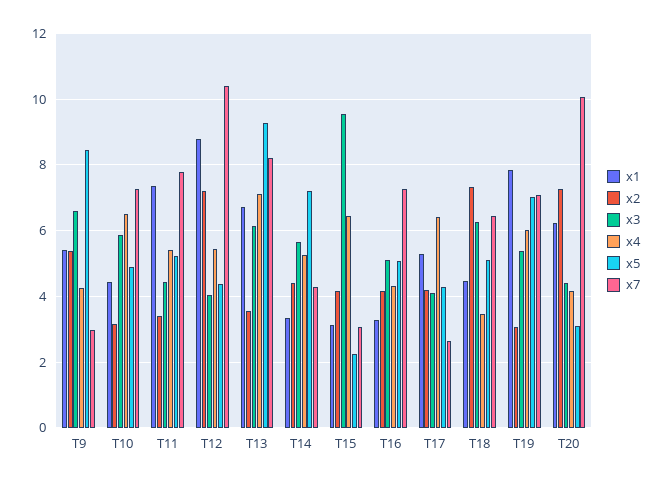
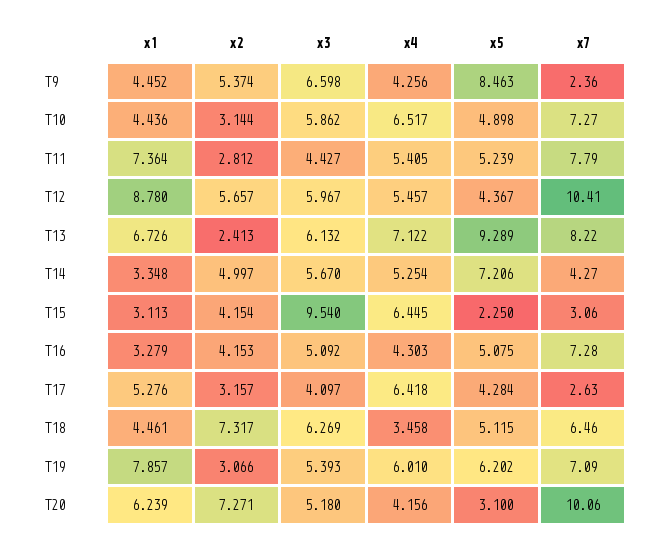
  {
    "x1": {
-     "T9": 5.4,
+     "T9": 4.452,
      "T10": 4.436,
      "T11": 7.364,
      "T12": 8.78,
      "T13": 6.726,
      "T14": 3.348,
      "T15": 3.113,
      "T16": 3.279,
      "T17": 5.276,
      "T18": 4.461,
      "T19": 7.857,
      "T20": 6.239
    },
    "x2": {
      "T9": 5.374,
      "T10": 3.144,
-     "T11": 3.4,
+     "T11": 2.812,
-     "T12": 7.2,
+     "T12": 5.657,
-     "T13": 3.6,
+     "T13": 2.413,
-     "T14": 4.4,
+     "T14": 4.997,
      "T15": 4.154,
      "T16": 4.153,
-     "T17": 4.2,
+     "T17": 3.157,
      "T18": 7.317,
      "T19": 3.066,
      "T20": 7.271
    },
    "x3": {
      "T9": 6.598,
      "T10": 5.862,
      "T11": 4.427,
-     "T12": 4,
+     "T12": 5.967,
      "T13": 6.132,
      "T14": 5.67,
      "T15": 9.54,
      "T16": 5.092,
      "T17": 4.097,
      "T18": 6.269,
      "T19": 5.393,
-     "T20": 4.4
+     "T20": 5.18
    },
    "x4": {
      "T9": 4.256,
      "T10": 6.517,
      "T11": 5.405,
      "T12": 5.457,
      "T13": 7.122,
      "T14": 5.254,
      "T15": 6.445,
      "T16": 4.303,
      "T17": 6.418,
      "T18": 3.458,
      "T19": 6.01,
      "T20": 4.156
    },
    "x5": {
      "T9": 8.463,
      "T10": 4.898,
      "T11": 5.239,
      "T12": 4.367,
      "T13": 9.289,
      "T14": 7.206,
      "T15": 2.25,
      "T16": 5.075,
      "T17": 4.284,
      "T18": 5.115,
-     "T19": 7,
+     "T19": 6.202,
      "T20": 3.1
    },
    "x7": {
-     "T9": 3,
+     "T9": 2.36,
      "T10": 7.27,
      "T11": 7.79,
      "T12": 10.41,
      "T13": 8.22,
      "T14": 4.27,
      "T15": 3.06,
      "T16": 7.28,
      "T17": 2.63,
      "T18": 6.46,
      "T19": 7.09,
      "T20": 10.06
    }
  }

